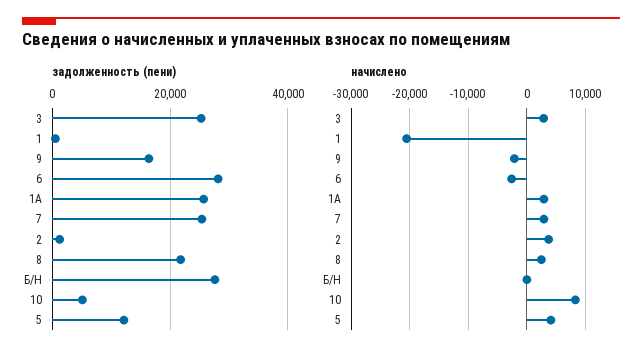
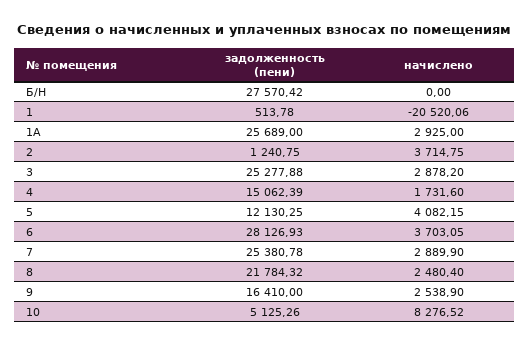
  {
    "задолженность (пени)": {
      "3": 25277.88,
      "1": 513.78,
      "9": 16410,
      "6": 28126.93,
      "1А": 25689,
      "7": 25380.78,
      "2": 1240.75,
      "8": 21784.32,
      "Б/Н": 27570.42,
      "10": 5125.26,
-     "5": 12130.25
+     "5": 12130.25,
+     "4": 15062.39
    },
    "начислено": {
      "3": 2878.2,
      "1": -20520.06,
-     "9": -2000,
+     "9": 2538.9,
-     "6": -2000,
+     "6": 3703.05,
      "1А": 2925,
      "7": 2889.9,
      "2": 3714.75,
      "8": 2480.4,
      "Б/Н": 0,
      "10": 8276.52,
-     "5": 4082.15
+     "5": 4082.15,
+     "4": 1731.6
    }
  }

